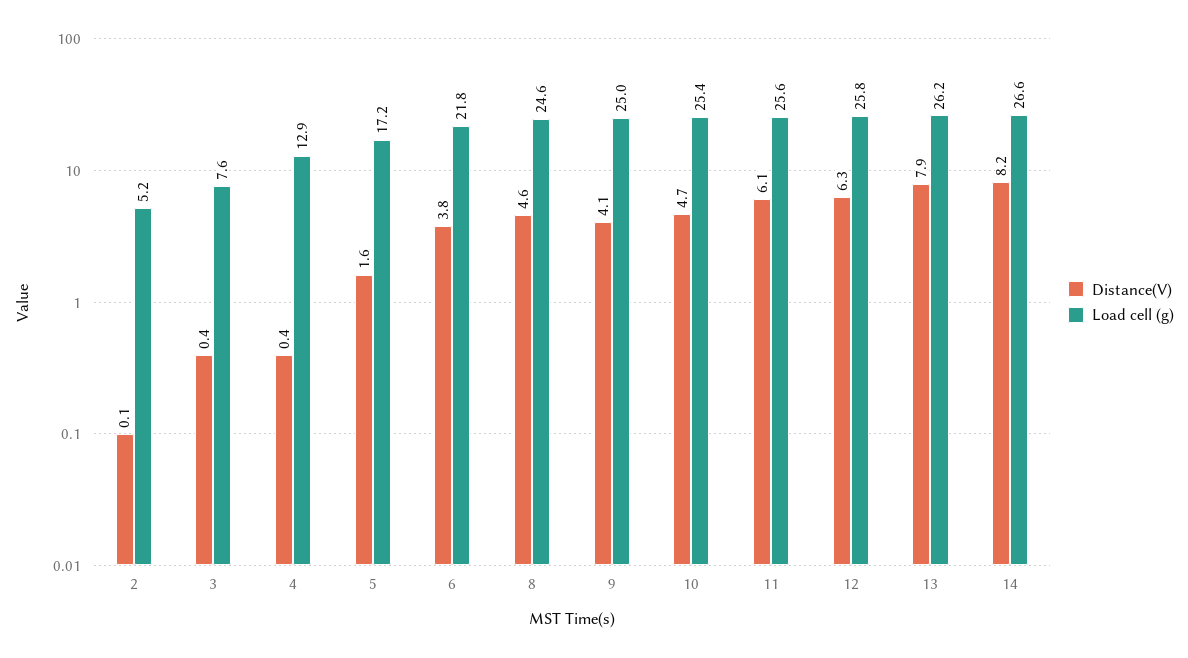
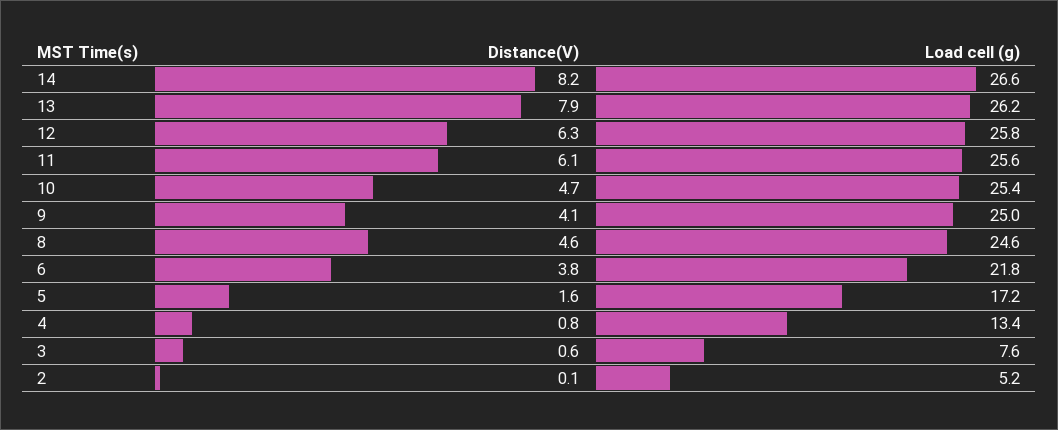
  {
    "Distance(V)": {
      "2": 0.1,
-     "3": 0.4,
+     "3": 0.6,
-     "4": 0.4,
+     "4": 0.8,
      "5": 1.6,
      "6": 3.8,
      "8": 4.6,
      "9": 4.1,
      "10": 4.7,
      "11": 6.1,
      "12": 6.3,
      "13": 7.9,
      "14": 8.2
    },
    "Load cell (g)": {
      "2": 5.2,
      "3": 7.6,
-     "4": 12.9,
+     "4": 13.4,
      "5": 17.2,
      "6": 21.8,
      "8": 24.6,
      "9": 25,
      "10": 25.4,
      "11": 25.6,
      "12": 25.8,
      "13": 26.2,
      "14": 26.6
    }
  }

